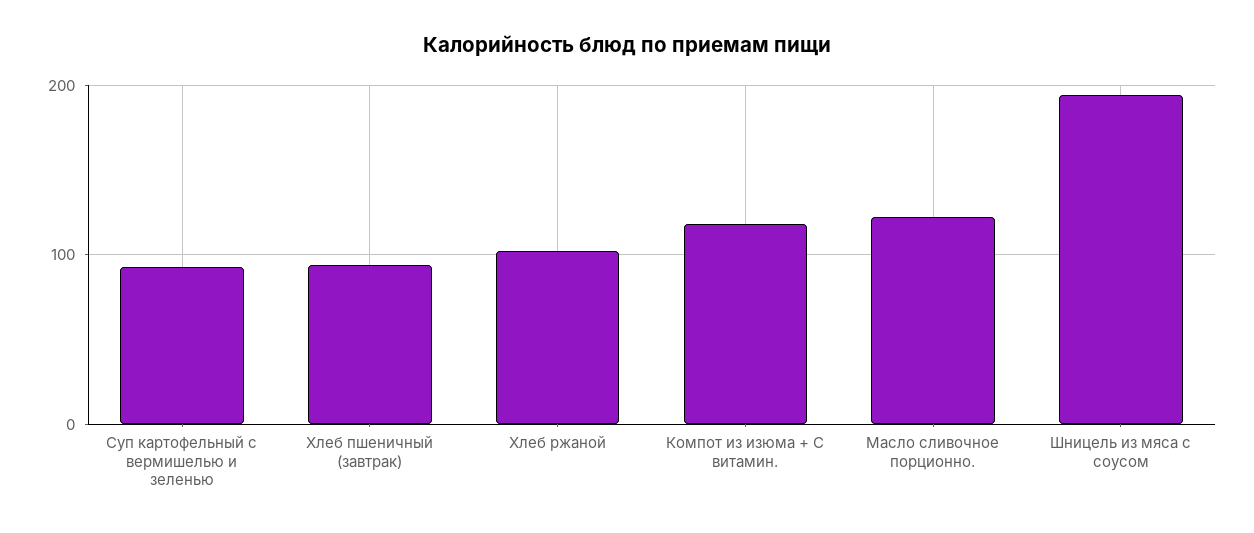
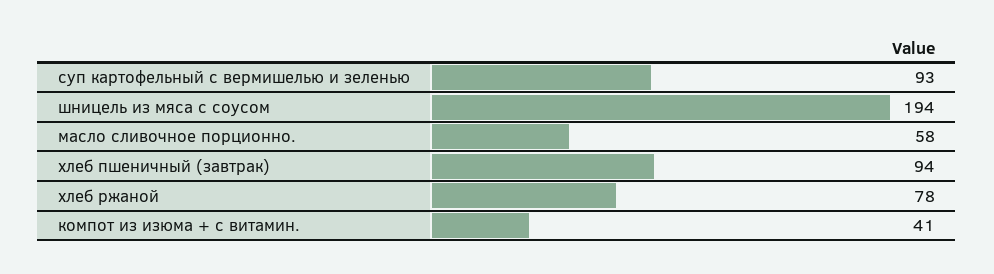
  {
    "Суп картофельный с вермишелью и зеленью": 93,
    "Хлеб пшеничный (завтрак)": 94,
-   "Хлеб ржаной": 100,
+   "Хлеб ржаной": 78,
-   "Компот из изюма + С витамин.": 120,
+   "Компот из изюма + С витамин.": 41,
-   "Масло сливочное порционно.": 120,
+   "Масло сливочное порционно.": 58,
    "Шницель из мяса с соусом": 194
  }

